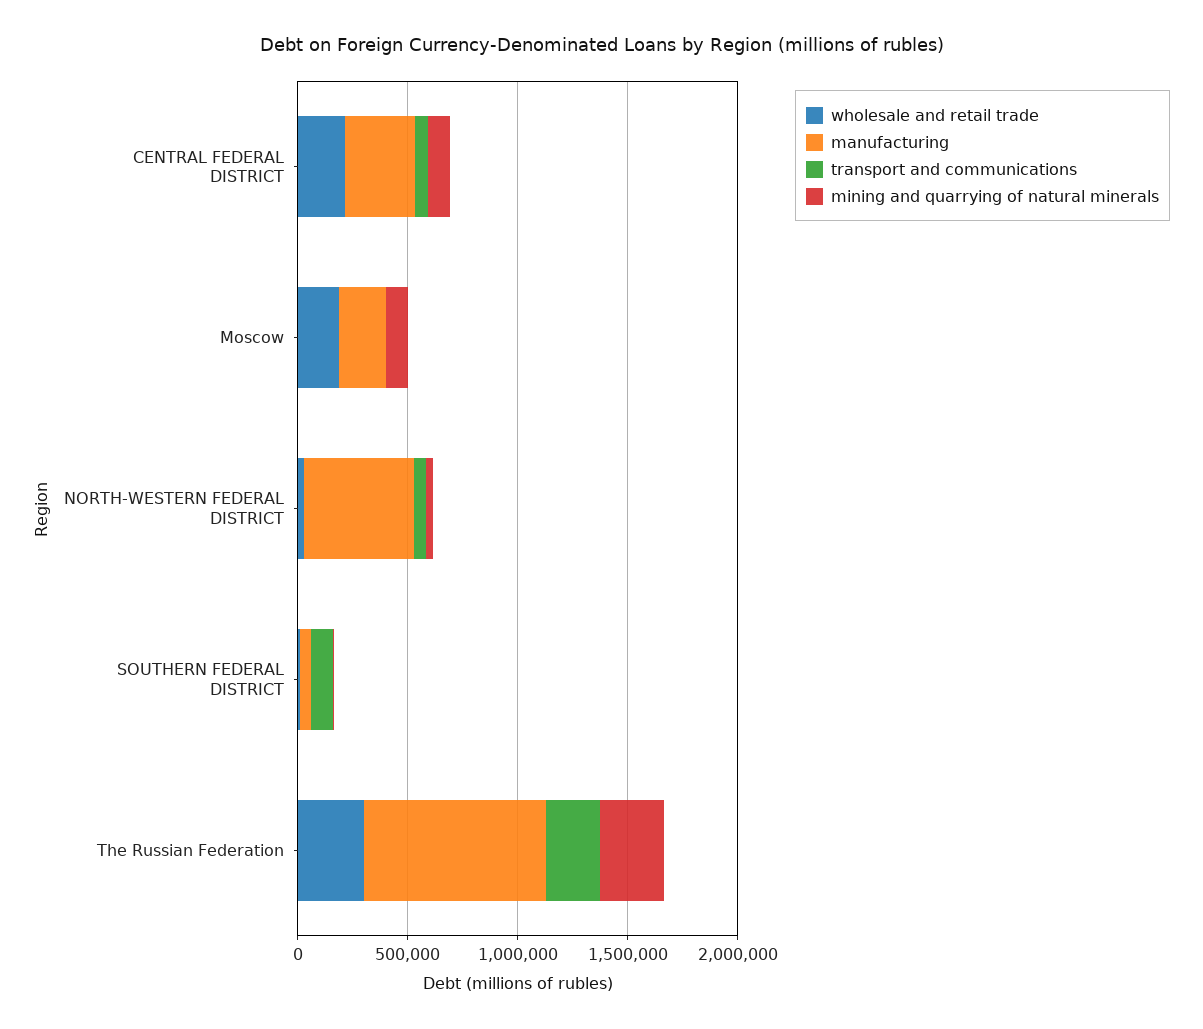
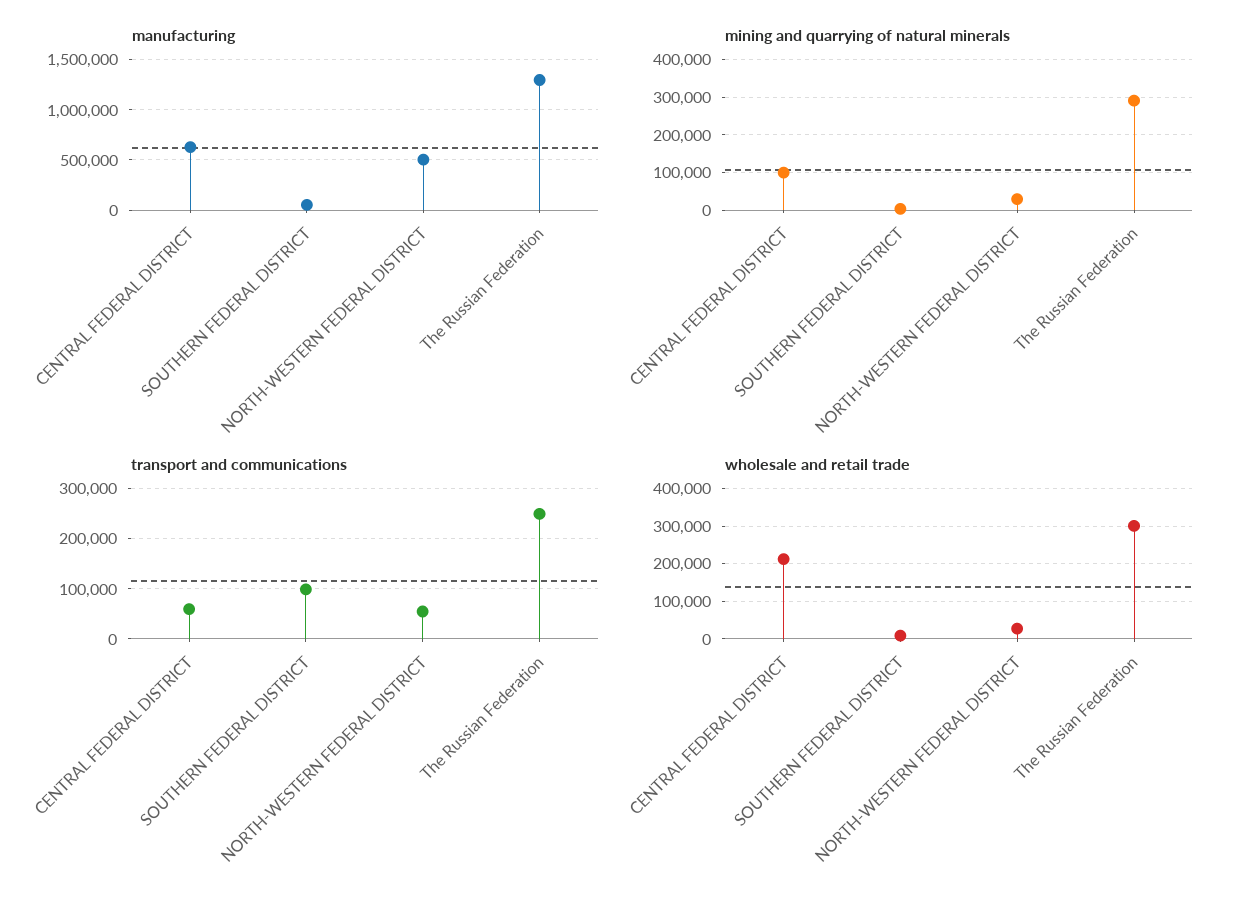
  {
    "wholesale and retail trade": {
      "CENTRAL FEDERAL DISTRICT": 220000,
-     "Moscow": 200000,
      "NORTH-WESTERN FEDERAL DISTRICT": 20000,
      "SOUTHERN FEDERAL DISTRICT": 0,
      "The Russian Federation": 300000
    },
    "manufacturing": {
-     "CENTRAL FEDERAL DISTRICT": 300000,
+     "CENTRAL FEDERAL DISTRICT": 600000,
-     "Moscow": 200000,
      "NORTH-WESTERN FEDERAL DISTRICT": 500000,
      "SOUTHERN FEDERAL DISTRICT": 100000,
-     "The Russian Federation": 800000
+     "The Russian Federation": 1300000
    },
    "transport and communications": {
      "CENTRAL FEDERAL DISTRICT": 60000,
-     "Moscow": 0,
      "NORTH-WESTERN FEDERAL DISTRICT": 60000,
      "SOUTHERN FEDERAL DISTRICT": 100000,
      "The Russian Federation": 240000
    },
    "mining and quarrying of natural minerals": {
      "CENTRAL FEDERAL DISTRICT": 100000,
-     "Moscow": 100000,
      "NORTH-WESTERN FEDERAL DISTRICT": 20000,
      "SOUTHERN FEDERAL DISTRICT": 0,
      "The Russian Federation": 300000
    }
  }

